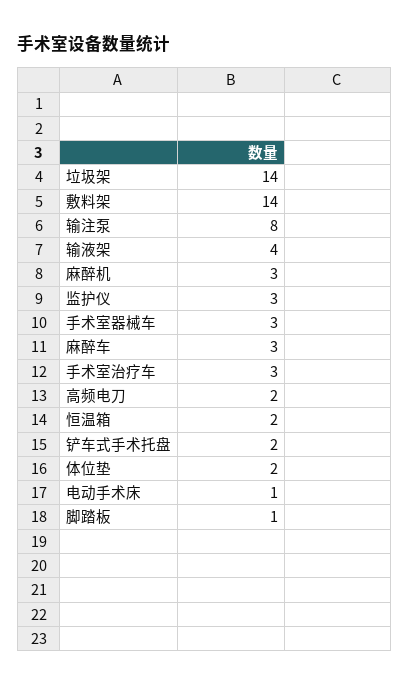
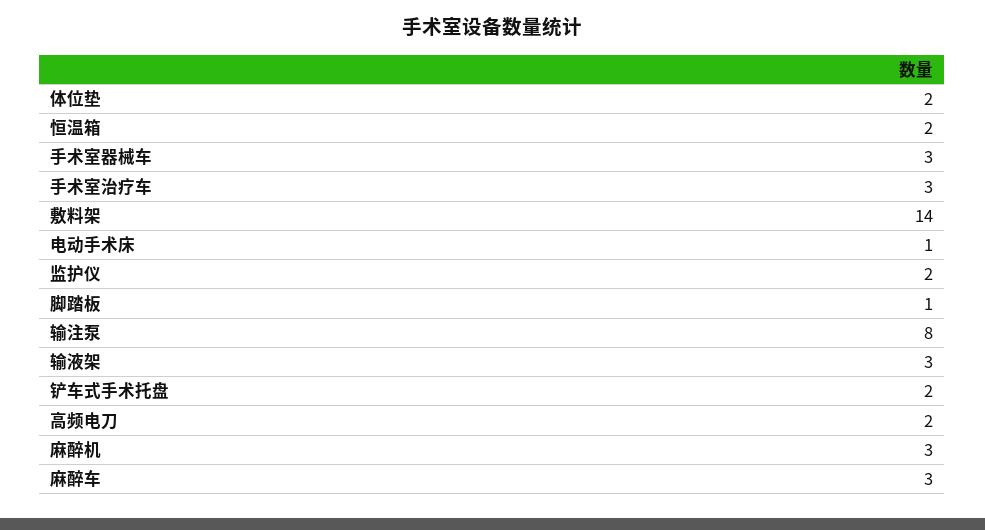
  {
-   "垃圾架": 14,
    "敷料架": 14,
    "输注泵": 8,
-   "输液架": 4,
+   "输液架": 3,
    "麻醉机": 3,
-   "监护仪": 3,
+   "监护仪": 2,
    "手术室器械车": 3,
    "麻醉车": 3,
    "手术室治疗车": 3,
    "高频电刀": 2,
    "恒温箱": 2,
    "铲车式手术托盘": 2,
    "体位垫": 2,
    "电动手术床": 1,
    "脚踏板": 1
  }

